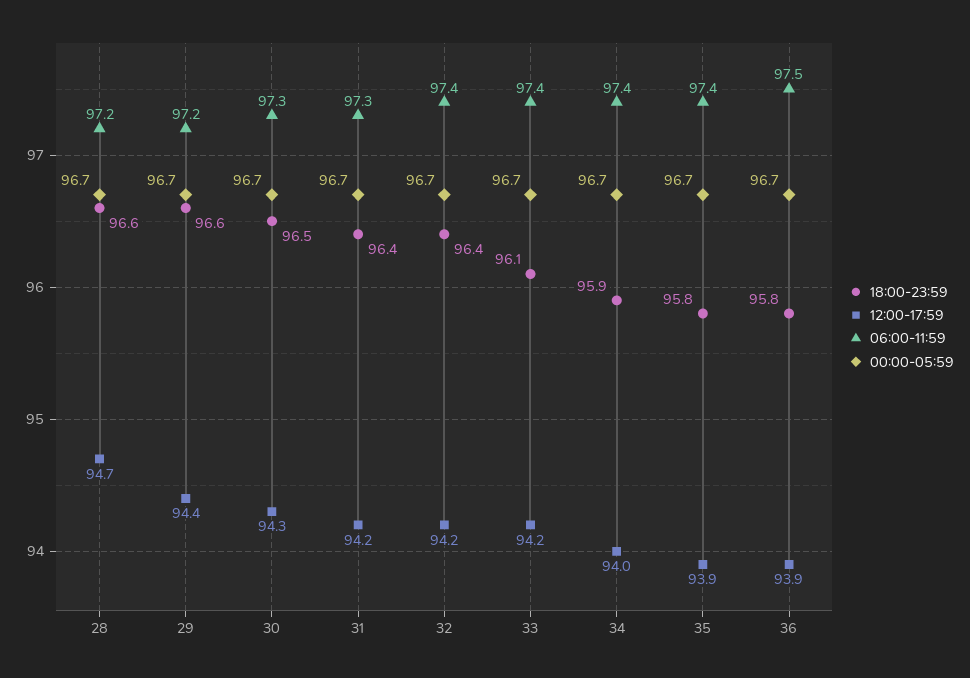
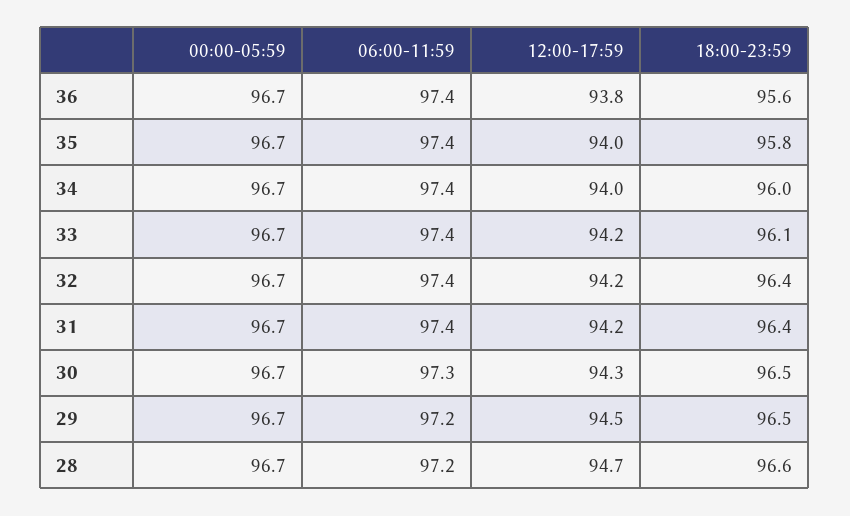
  {
    "18:00-23:59": {
      "28": 96.6,
-     "29": 96.6,
+     "29": 96.5,
      "30": 96.5,
      "31": 96.4,
      "32": 96.4,
      "33": 96.1,
-     "34": 95.9,
+     "34": 96,
      "35": 95.8,
-     "36": 95.8
+     "36": 95.6
    },
    "12:00-17:59": {
      "28": 94.7,
-     "29": 94.4,
+     "29": 94.5,
      "30": 94.3,
      "31": 94.2,
      "32": 94.2,
      "33": 94.2,
      "34": 94,
-     "35": 93.9,
+     "35": 94,
-     "36": 93.9
+     "36": 93.8
    },
    "06:00-11:59": {
      "28": 97.2,
      "29": 97.2,
      "30": 97.3,
-     "31": 97.3,
+     "31": 97.4,
      "32": 97.4,
      "33": 97.4,
      "34": 97.4,
      "35": 97.4,
-     "36": 97.5
+     "36": 97.4
    },
    "00:00-05:59": {
      "28": 96.7,
      "29": 96.7,
      "30": 96.7,
      "31": 96.7,
      "32": 96.7,
      "33": 96.7,
      "34": 96.7,
      "35": 96.7,
      "36": 96.7
    }
  }

